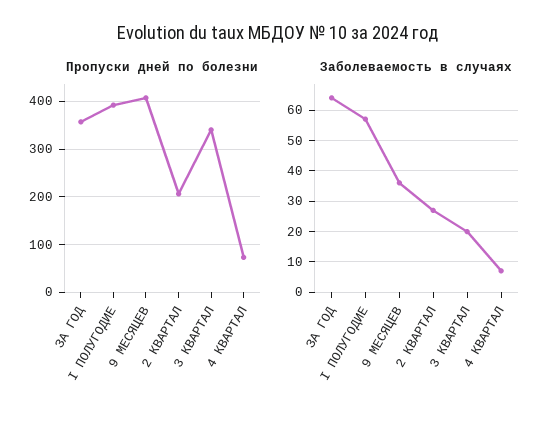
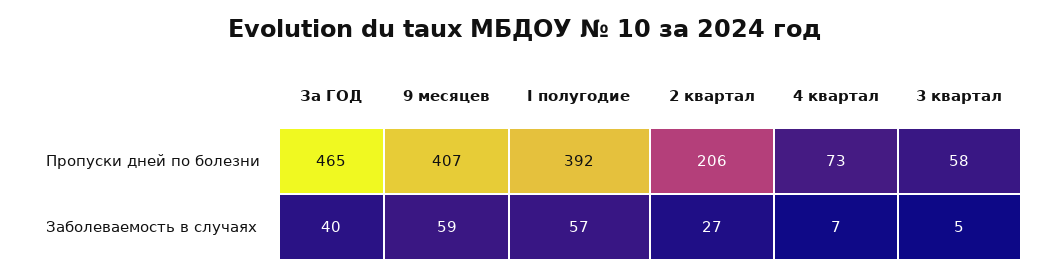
  {
    "Пропуски дней по болезни": {
-     "ЗА ГОД": 360,
+     "ЗА ГОД": 465,
      "I ПОЛУГОДИЕ": 392,
      "9 МЕСЯЦЕВ": 407,
      "2 КВАРТАЛ": 206,
-     "3 КВАРТАЛ": 340,
+     "3 КВАРТАЛ": 58,
      "4 КВАРТАЛ": 73
    },
    "Заболеваемость в случаях": {
-     "ЗА ГОД": 65,
+     "ЗА ГОД": 40,
      "I ПОЛУГОДИЕ": 57,
-     "9 МЕСЯЦЕВ": 35,
+     "9 МЕСЯЦЕВ": 59,
      "2 КВАРТАЛ": 27,
-     "3 КВАРТАЛ": 20,
+     "3 КВАРТАЛ": 5,
      "4 КВАРТАЛ": 7
    }
  }

